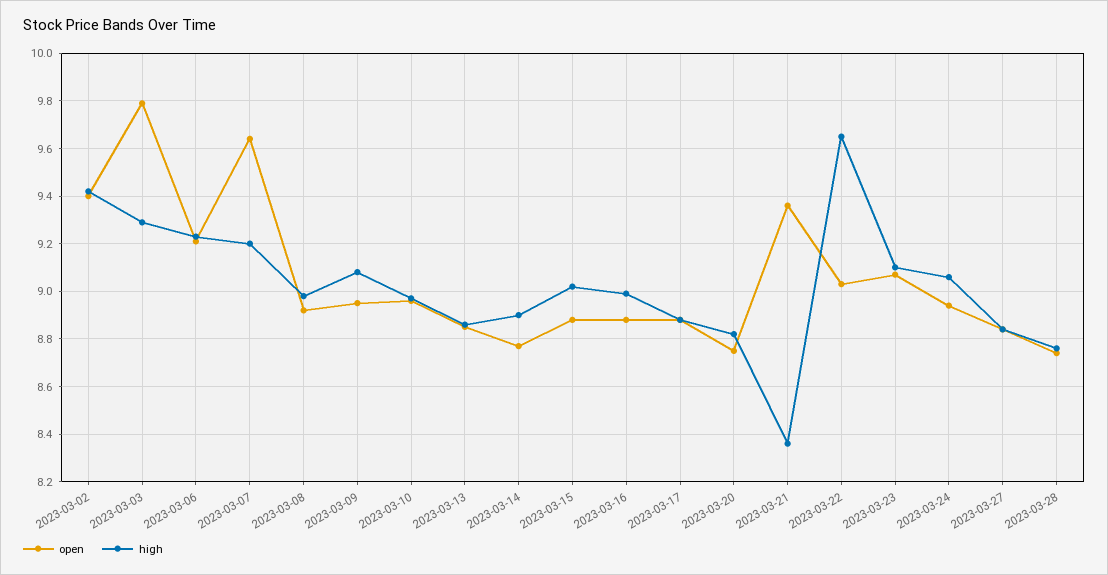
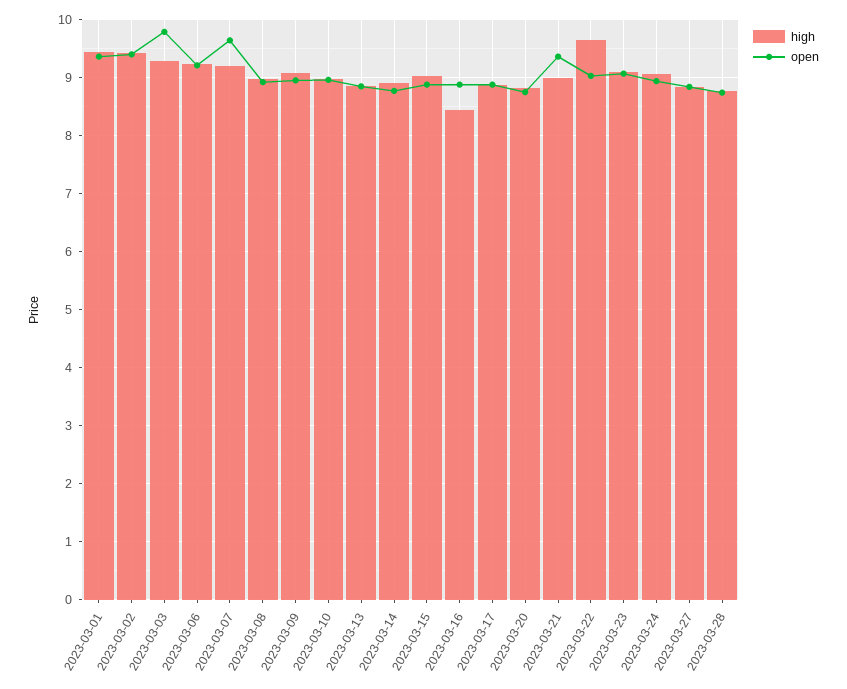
  {
    "open": {
      "2023-03-02": 9.4,
      "2023-03-03": 9.8,
      "2023-03-06": 9.2,
      "2023-03-07": 9.65,
      "2023-03-08": 8.9,
      "2023-03-09": 8.95,
      "2023-03-10": 8.95,
      "2023-03-13": 8.85,
      "2023-03-14": 8.75,
      "2023-03-15": 8.9,
      "2023-03-16": 8.9,
      "2023-03-17": 8.9,
      "2023-03-20": 8.75,
      "2023-03-21": 9.35,
      "2023-03-22": 9.05,
      "2023-03-23": 9.05,
      "2023-03-24": 8.95,
      "2023-03-27": 8.85,
-     "2023-03-28": 8.75
+     "2023-03-28": 8.75,
+     "2023-03-01": 9.4
    },
    "high": {
      "2023-03-02": 9.4,
      "2023-03-03": 9.3,
      "2023-03-06": 9.25,
      "2023-03-07": 9.2,
      "2023-03-08": 9,
      "2023-03-09": 9.1,
      "2023-03-10": 8.95,
      "2023-03-13": 8.85,
      "2023-03-14": 8.9,
      "2023-03-15": 9,
-     "2023-03-16": 9,
+     "2023-03-16": 8.4,
      "2023-03-17": 8.9,
      "2023-03-20": 8.8,
-     "2023-03-21": 8.35,
+     "2023-03-21": 9,
      "2023-03-22": 9.65,
      "2023-03-23": 9.1,
      "2023-03-24": 9.05,
      "2023-03-27": 8.85,
-     "2023-03-28": 8.75
+     "2023-03-28": 8.75,
+     "2023-03-01": 9.4
    }
  }

